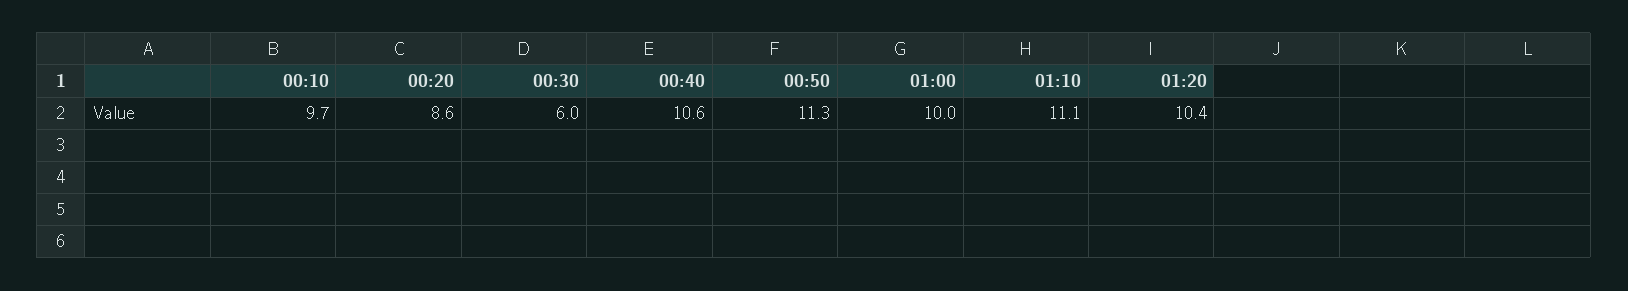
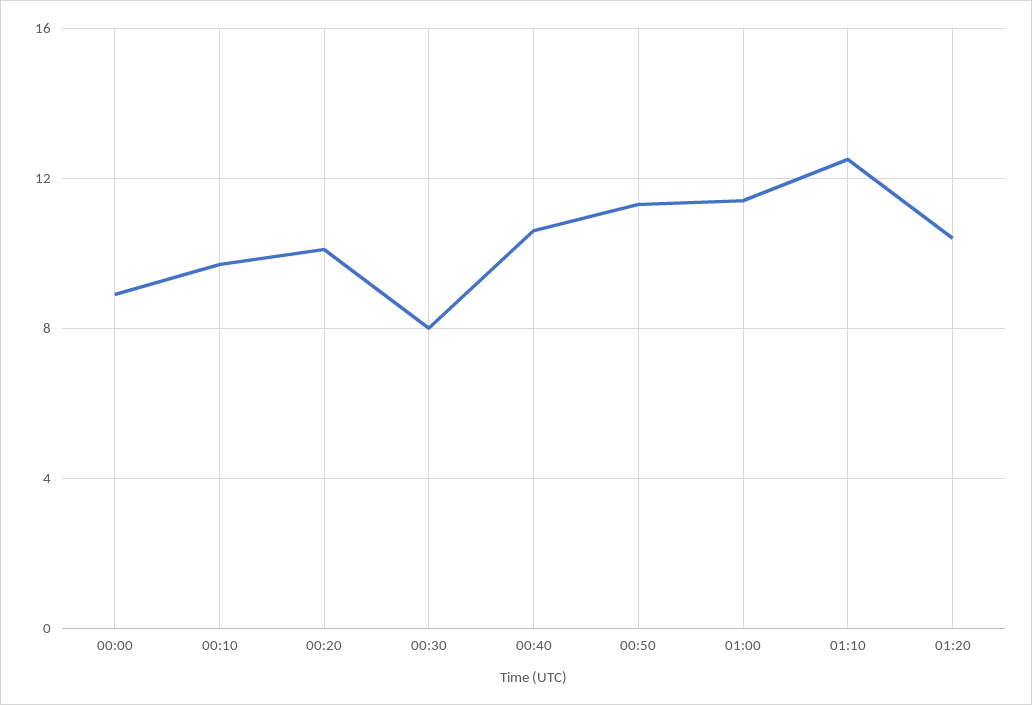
  {
    "00:10": 9.7,
-   "00:20": 8.6,
+   "00:20": 10,
-   "00:30": 6,
+   "00:30": 8,
    "00:40": 10.6,
    "00:50": 11.3,
-   "01:00": 10,
+   "01:00": 11.5,
-   "01:10": 11.1,
+   "01:10": 12.5,
-   "01:20": 10.4
+   "01:20": 10.4,
+   "00:00": 9
  }

